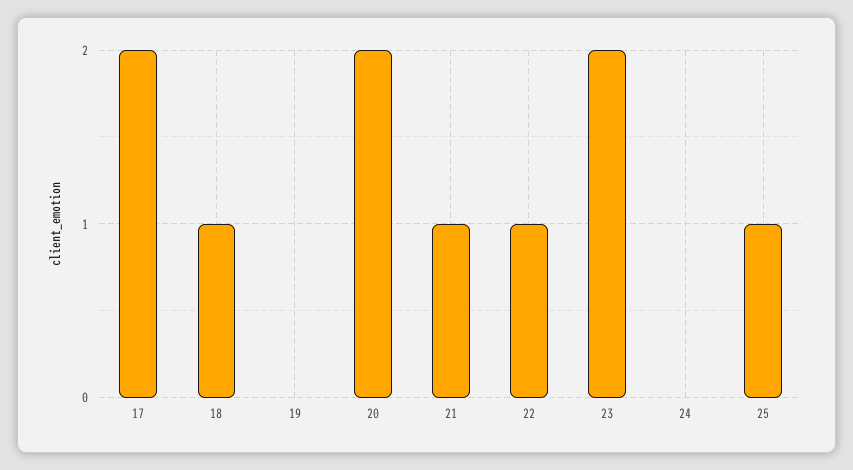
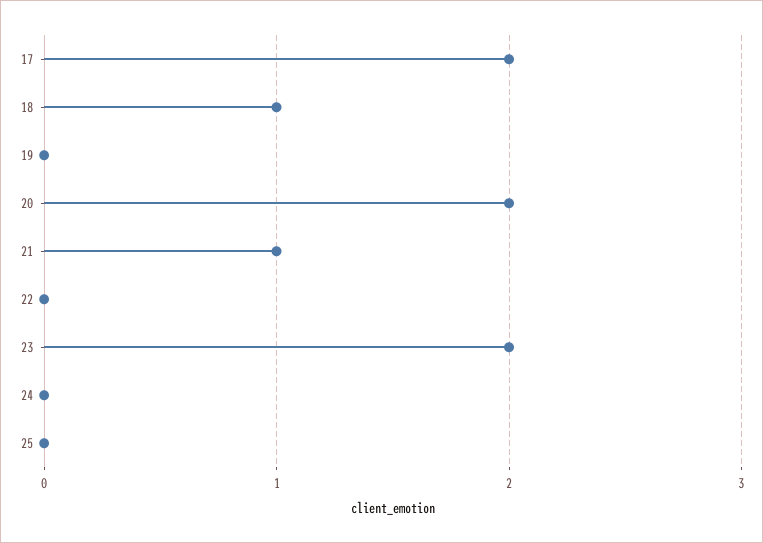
  {
    "17": 2,
    "18": 1,
    "19": 0,
    "20": 2,
    "21": 1,
-   "22": 1,
+   "22": 0,
    "23": 2,
    "24": 0,
-   "25": 1
+   "25": 0
  }

